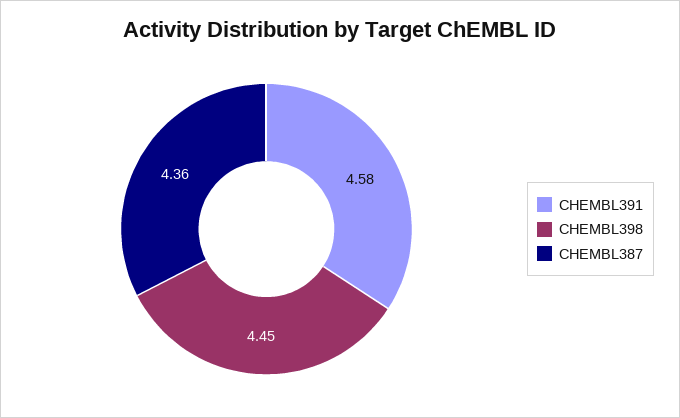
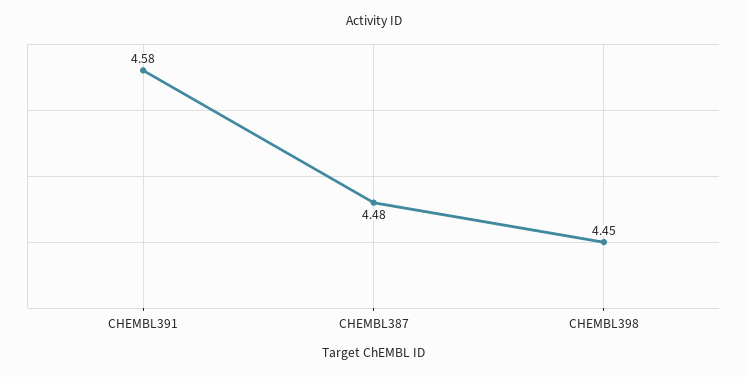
  {
    "CHEMBL391": 4.58,
    "CHEMBL398": 4.45,
-   "CHEMBL387": 4.36
+   "CHEMBL387": 4.48
  }

